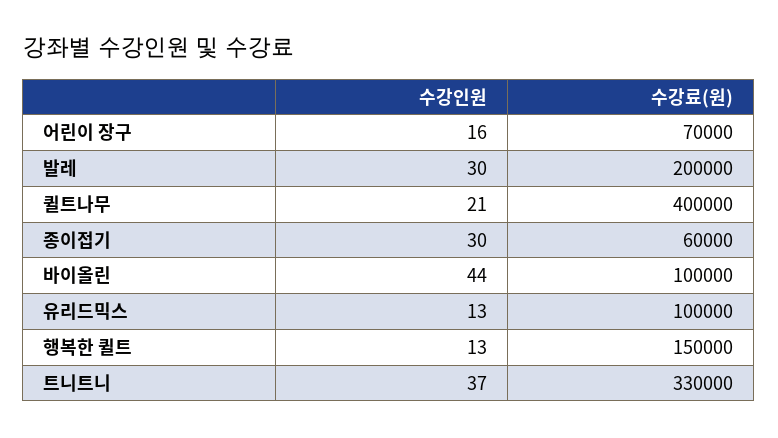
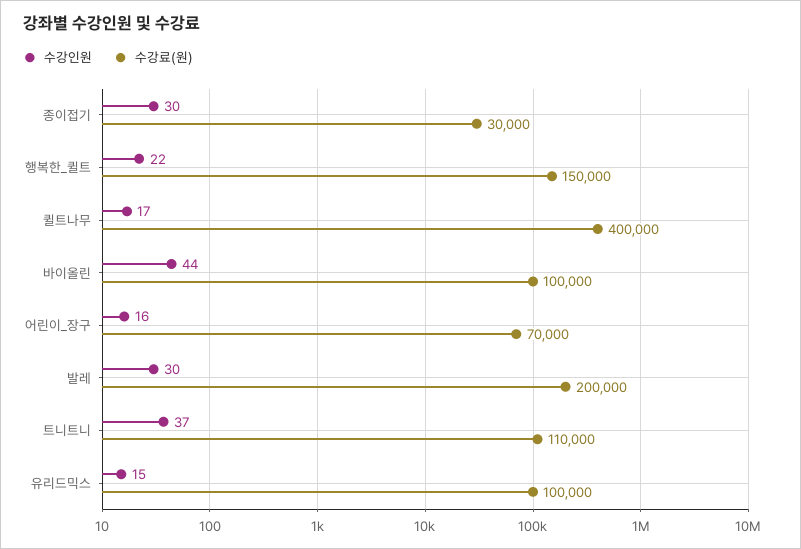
  {
    "수강인원": {
      "어린이 장구": 16,
      "발레": 30,
-     "퀼트나무": 21,
+     "퀼트나무": 17,
      "종이접기": 30,
      "바이올린": 44,
-     "유리드믹스": 13,
+     "유리드믹스": 15,
-     "행복한 퀼트": 13,
+     "행복한 퀼트": 22,
      "트니트니": 37
    },
    "수강료(원)": {
      "어린이 장구": 70000,
      "발레": 200000,
      "퀼트나무": 400000,
-     "종이접기": 60000,
+     "종이접기": 30000,
      "바이올린": 100000,
      "유리드믹스": 100000,
      "행복한 퀼트": 150000,
-     "트니트니": 330000
+     "트니트니": 110000
    }
  }

